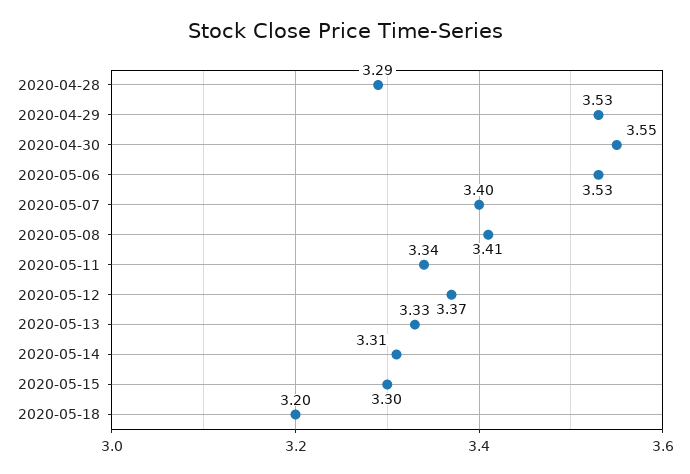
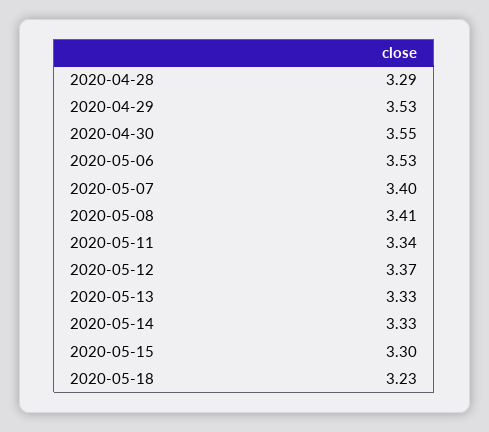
  {
    "2020-04-28": 3.29,
    "2020-04-29": 3.53,
    "2020-04-30": 3.55,
    "2020-05-06": 3.53,
    "2020-05-07": 3.4,
    "2020-05-08": 3.41,
    "2020-05-11": 3.34,
    "2020-05-12": 3.37,
    "2020-05-13": 3.33,
-   "2020-05-14": 3.31,
+   "2020-05-14": 3.33,
    "2020-05-15": 3.3,
-   "2020-05-18": 3.2
+   "2020-05-18": 3.23
  }

